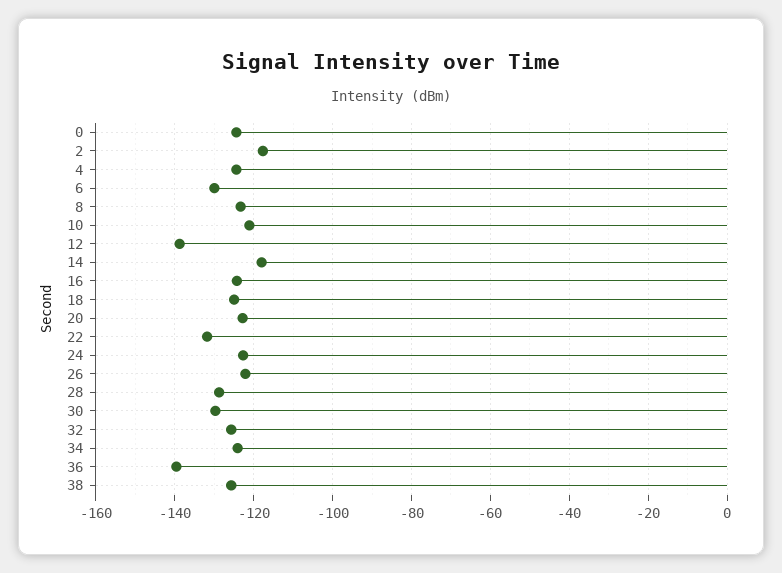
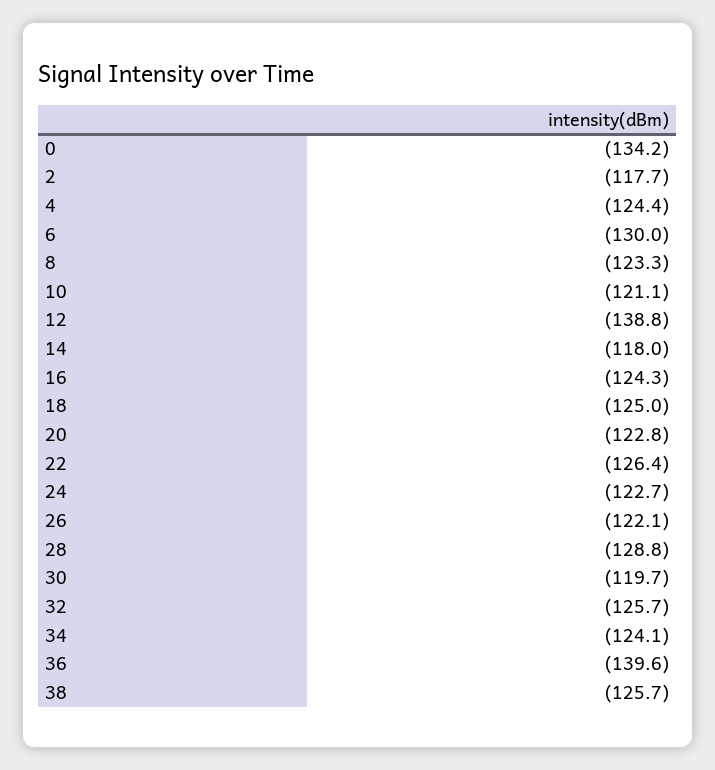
  {
-   "0": -124,
+   "0": -134.2,
    "2": -117.7,
    "4": -124.4,
    "6": -130,
    "8": -123.3,
    "10": -121.1,
    "12": -138.8,
    "14": -118,
    "16": -124.3,
    "18": -125,
    "20": -122.8,
-   "22": -132,
+   "22": -126.4,
    "24": -122.7,
    "26": -122.1,
    "28": -128.8,
-   "30": -130,
+   "30": -119.7,
    "32": -125.7,
    "34": -124.1,
    "36": -139.6,
    "38": -125.7
  }

